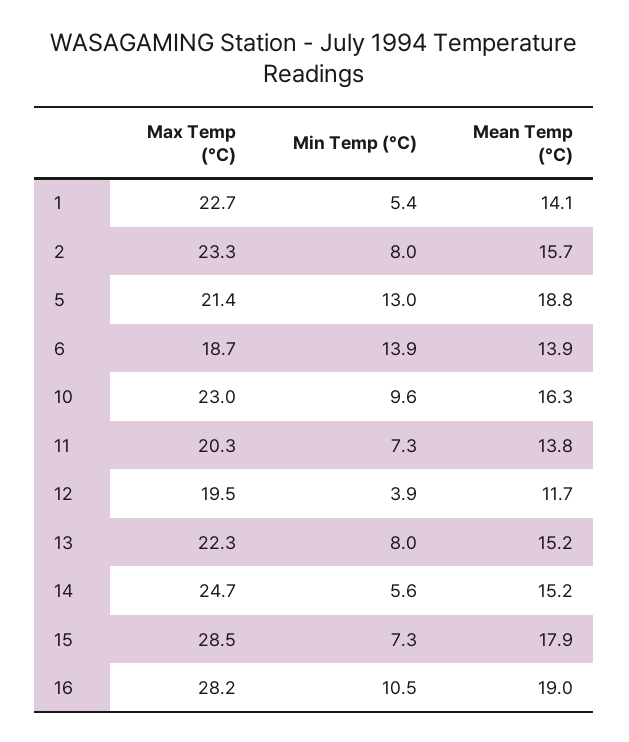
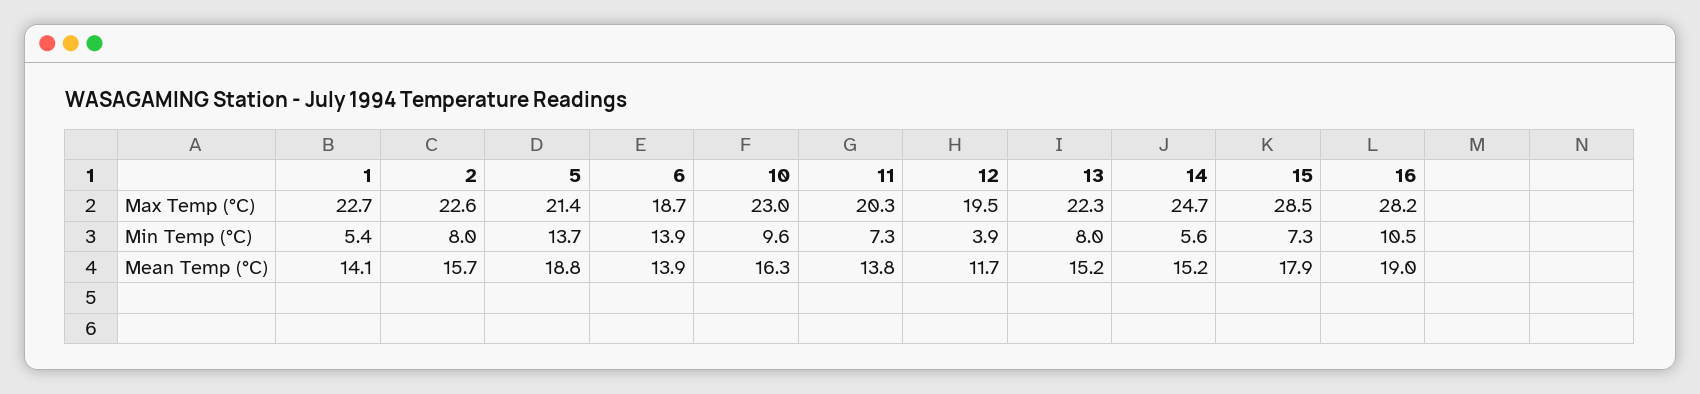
  {
    "Max Temp (°C)": {
      "1": 22.7,
-     "2": 23.3,
+     "2": 22.6,
      "5": 21.4,
      "6": 18.7,
      "10": 23,
      "11": 20.3,
      "12": 19.5,
      "13": 22.3,
      "14": 24.7,
      "15": 28.5,
      "16": 28.2
    },
    "Min Temp (°C)": {
      "1": 5.4,
      "2": 8,
-     "5": 13,
+     "5": 13.7,
      "6": 13.9,
      "10": 9.6,
      "11": 7.3,
      "12": 3.9,
      "13": 8,
      "14": 5.6,
      "15": 7.3,
      "16": 10.5
    },
    "Mean Temp (°C)": {
      "1": 14.1,
      "2": 15.7,
      "5": 18.8,
      "6": 13.9,
      "10": 16.3,
      "11": 13.8,
      "12": 11.7,
      "13": 15.2,
      "14": 15.2,
      "15": 17.9,
      "16": 19
    }
  }

